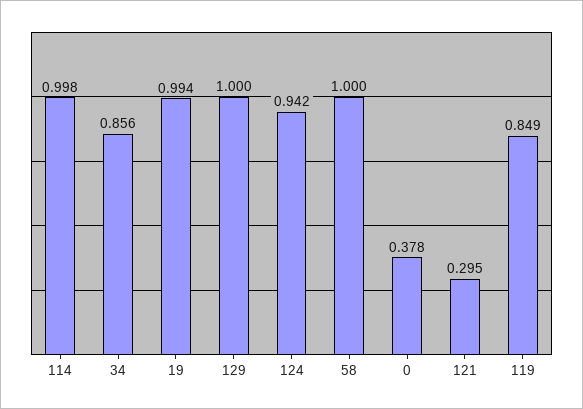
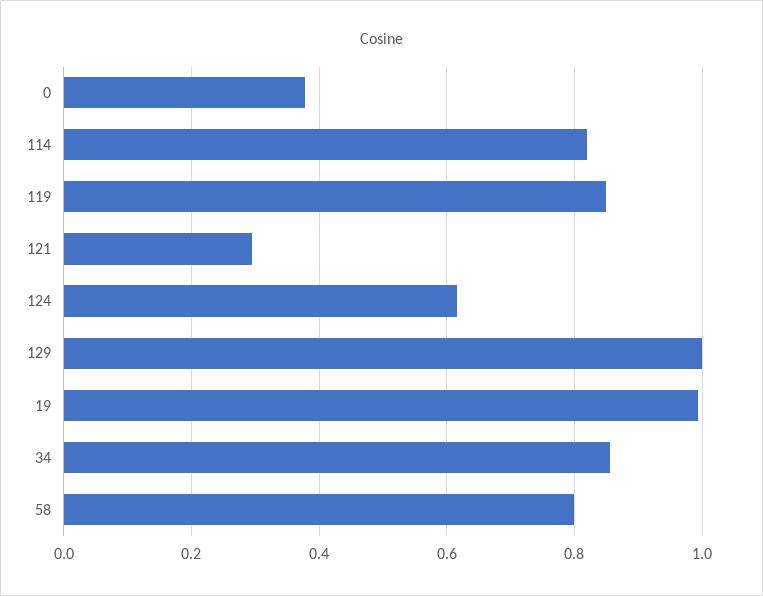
  {
-   "114": 0.998,
+   "114": 0.82,
    "34": 0.856,
    "19": 0.994,
    "129": 1,
-   "124": 0.942,
+   "124": 0.62,
-   "58": 1,
+   "58": 0.8,
    "0": 0.378,
    "121": 0.295,
    "119": 0.849
  }

